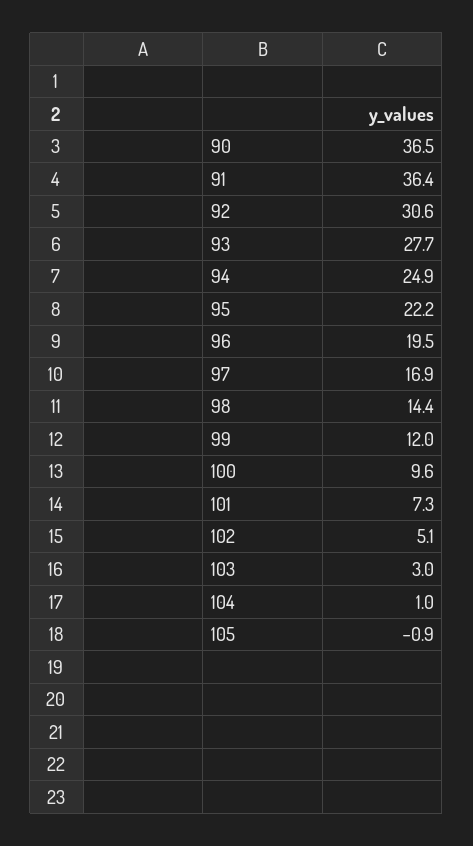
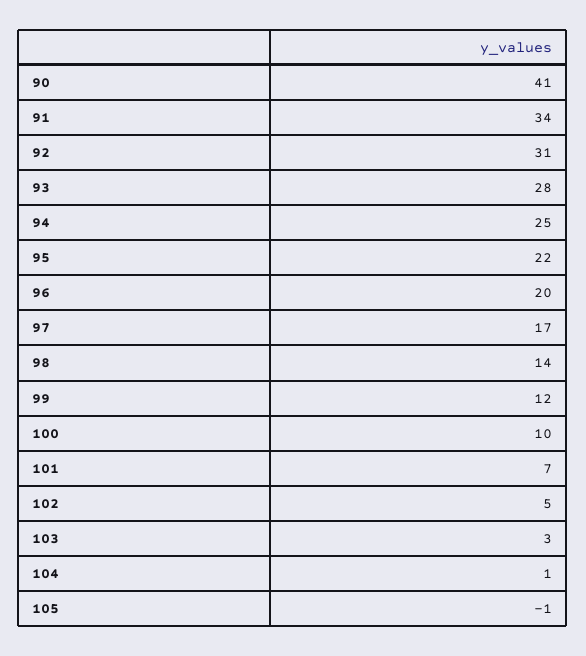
  {
-   "90": 36.5,
+   "90": 41,
-   "91": 36.4,
+   "91": 34,
    "92": 30.6,
    "93": 27.7,
    "94": 24.9,
    "95": 22.2,
    "96": 19.5,
    "97": 16.9,
    "98": 14.4,
    "99": 12,
    "100": 9.6,
    "101": 7.3,
    "102": 5.1,
    "103": 3,
    "104": 1,
    "105": -0.9
  }

